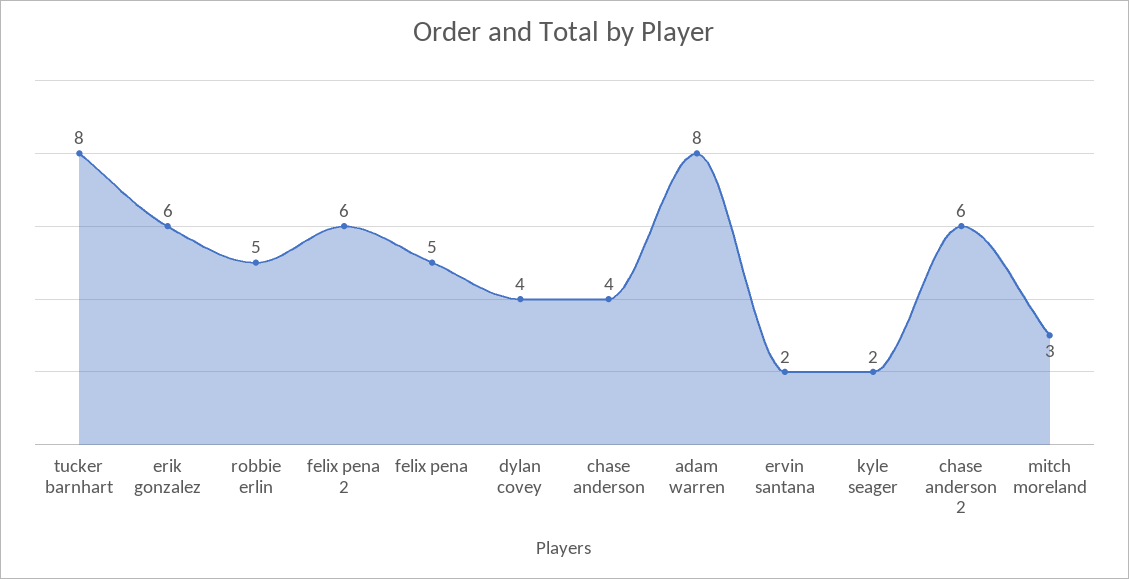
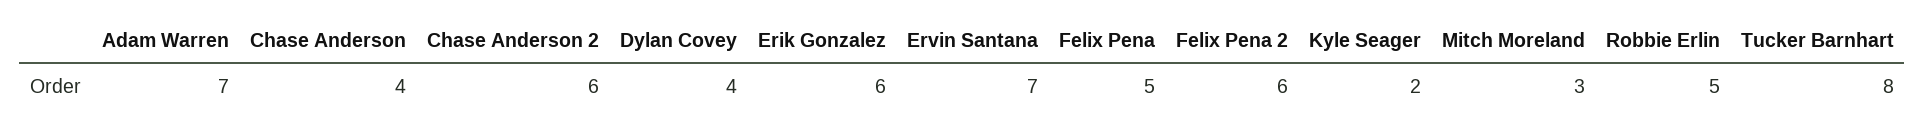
  {
    "tucker barnhart": 8,
    "erik gonzalez": 6,
    "robbie erlin": 5,
    "felix pena 2": 6,
    "felix pena": 5,
    "dylan covey": 4,
    "chase anderson": 4,
-   "adam warren": 8,
+   "adam warren": 7,
-   "ervin santana": 2,
+   "ervin santana": 7,
    "kyle seager": 2,
    "chase anderson 2": 6,
    "mitch moreland": 3
  }

